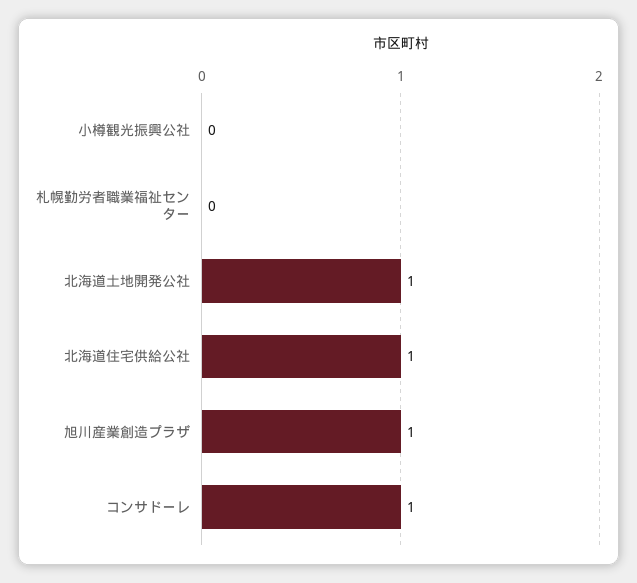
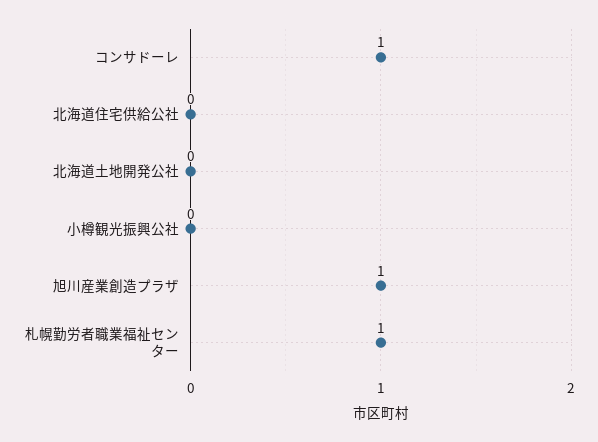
  {
    "小樽観光振興公社": 0,
-   "札幌勤労者職業福祉センター": 0,
+   "札幌勤労者職業福祉センター": 1,
-   "北海道土地開発公社": 1,
+   "北海道土地開発公社": 0,
-   "北海道住宅供給公社": 1,
+   "北海道住宅供給公社": 0,
    "旭川産業創造プラザ": 1,
    "コンサドーレ": 1
  }

